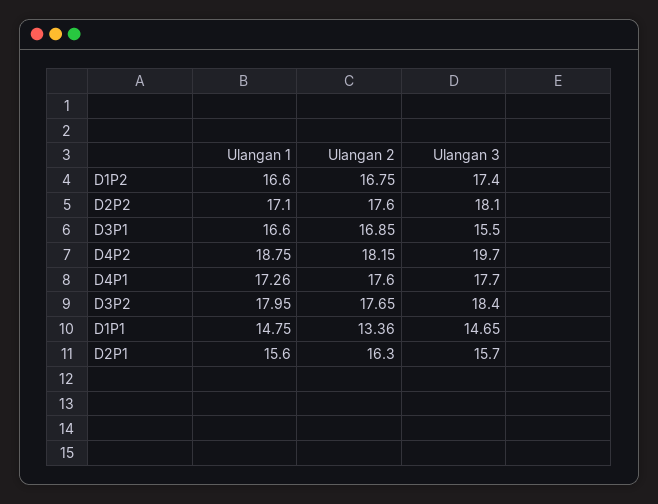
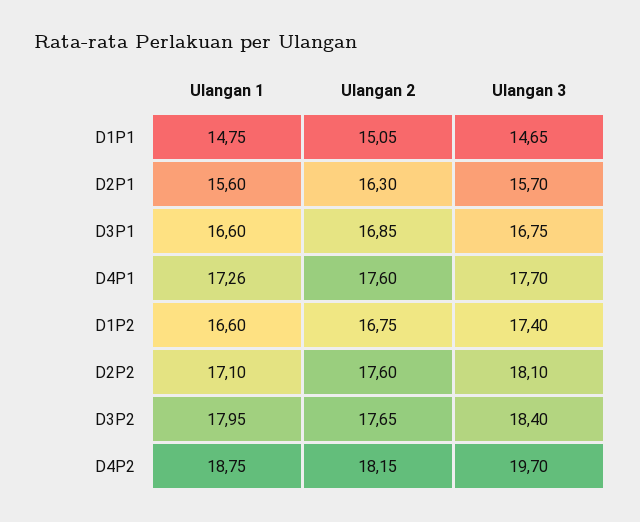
  {
    "Ulangan 1": {
      "D1P2": 16.6,
      "D2P2": 17.1,
      "D3P1": 16.6,
      "D4P2": 18.75,
      "D4P1": 17.26,
      "D3P2": 17.95,
      "D1P1": 14.75,
      "D2P1": 15.6
    },
    "Ulangan 2": {
      "D1P2": 16.75,
      "D2P2": 17.6,
      "D3P1": 16.85,
      "D4P2": 18.15,
      "D4P1": 17.6,
      "D3P2": 17.65,
-     "D1P1": 13.36,
+     "D1P1": 15.05,
      "D2P1": 16.3
    },
    "Ulangan 3": {
      "D1P2": 17.4,
      "D2P2": 18.1,
-     "D3P1": 15.5,
+     "D3P1": 16.75,
      "D4P2": 19.7,
      "D4P1": 17.7,
      "D3P2": 18.4,
      "D1P1": 14.65,
      "D2P1": 15.7
    }
  }

